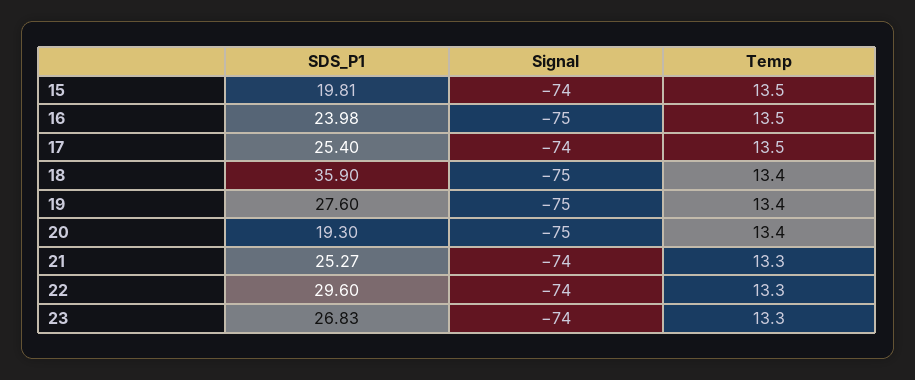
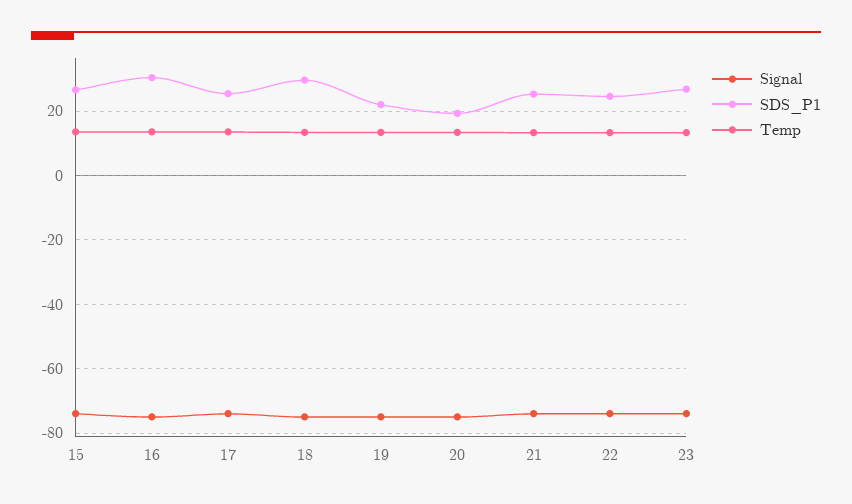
  {
    "SDS_P1": {
-     "15": 19.81,
+     "15": 26,
-     "16": 23.98,
+     "16": 30,
      "17": 25.4,
-     "18": 35.9,
+     "18": 30,
-     "19": 27.6,
+     "19": 22,
      "20": 19.3,
      "21": 25.27,
-     "22": 29.6,
+     "22": 24,
      "23": 26.83
    },
    "Signal": {
      "15": -74,
      "16": -75,
      "17": -74,
      "18": -75,
      "19": -75,
      "20": -75,
      "21": -74,
      "22": -74,
      "23": -74
    },
    "Temp": {
      "15": 13.5,
      "16": 13.5,
      "17": 13.5,
      "18": 13.4,
      "19": 13.4,
      "20": 13.4,
      "21": 13.3,
      "22": 13.3,
      "23": 13.3
    }
  }

